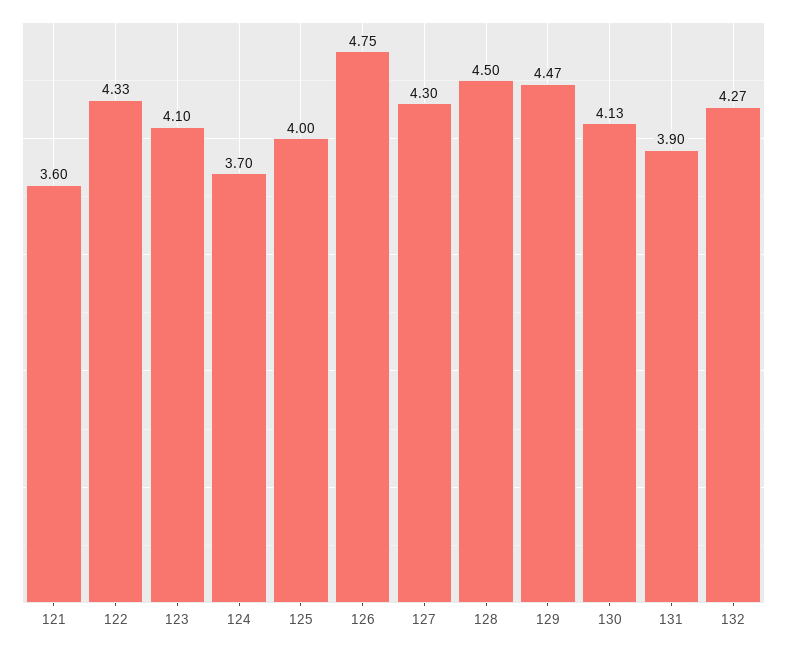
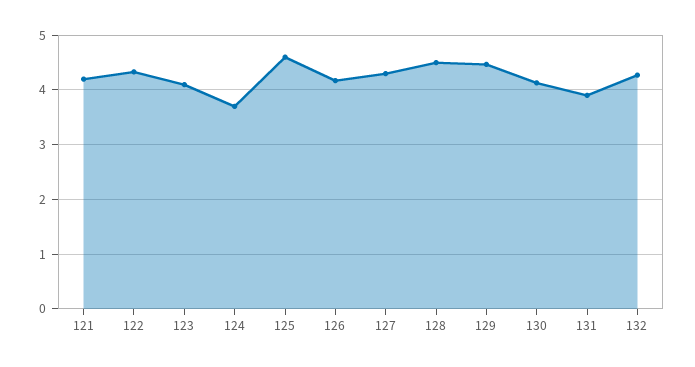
  {
-   "121": 3.6,
+   "121": 4.2,
    "122": 4.33,
    "123": 4.1,
    "124": 3.7,
-   "125": 4,
+   "125": 4.6,
-   "126": 4.75,
+   "126": 4.2,
    "127": 4.3,
    "128": 4.5,
    "129": 4.47,
    "130": 4.13,
    "131": 3.9,
    "132": 4.27
  }

